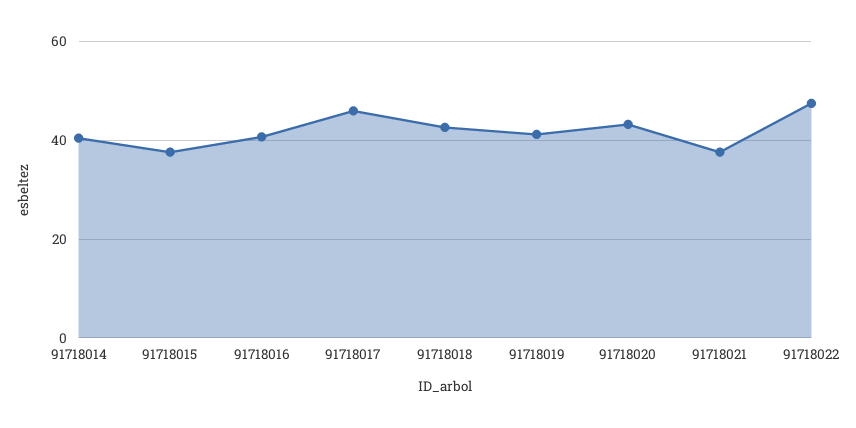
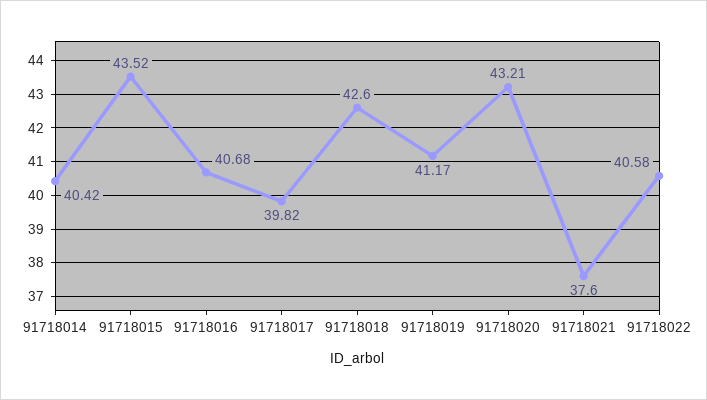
  {
    "91718014": 40.42,
-   "91718015": 38,
+   "91718015": 43.52,
    "91718016": 40.68,
-   "91718017": 46,
+   "91718017": 39.82,
    "91718018": 42.6,
    "91718019": 41.17,
    "91718020": 43.21,
    "91718021": 37.6,
-   "91718022": 48
+   "91718022": 40.58
  }

